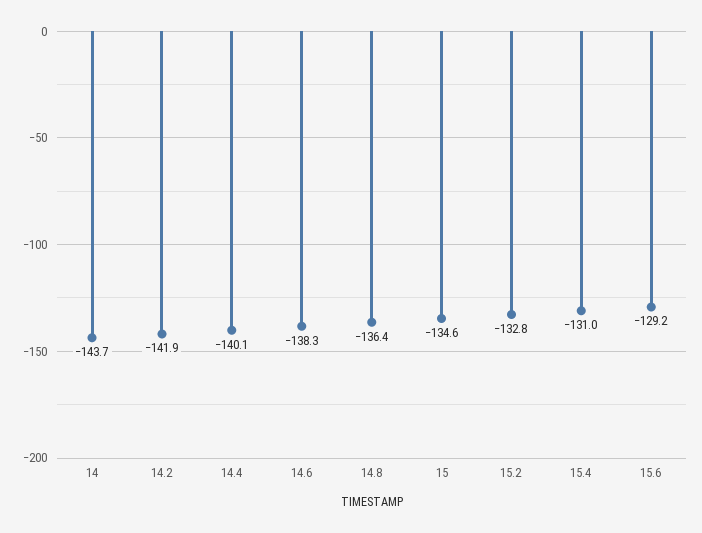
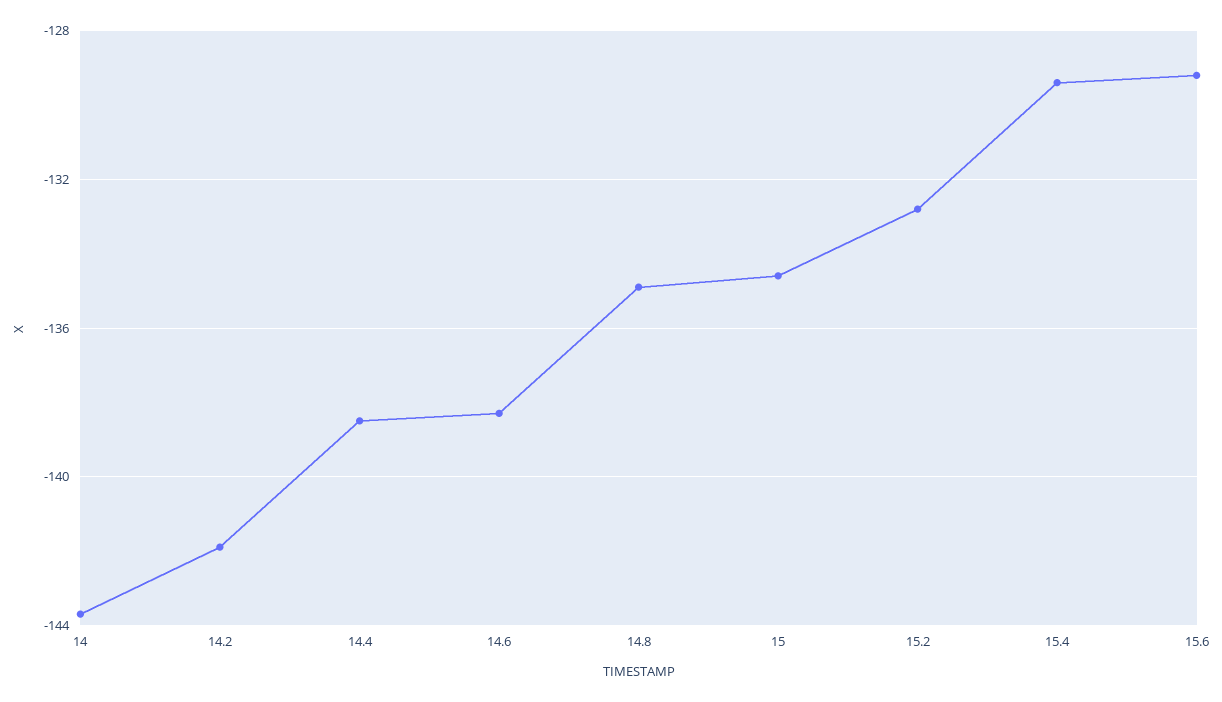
  {
    "14": -143.7,
    "14.2": -141.9,
-   "14.4": -140.1,
+   "14.4": -138.5,
    "14.6": -138.3,
-   "14.8": -136.4,
+   "14.8": -135,
    "15": -134.6,
    "15.2": -132.8,
-   "15.4": -131,
+   "15.4": -129.5,
    "15.6": -129.2
  }

